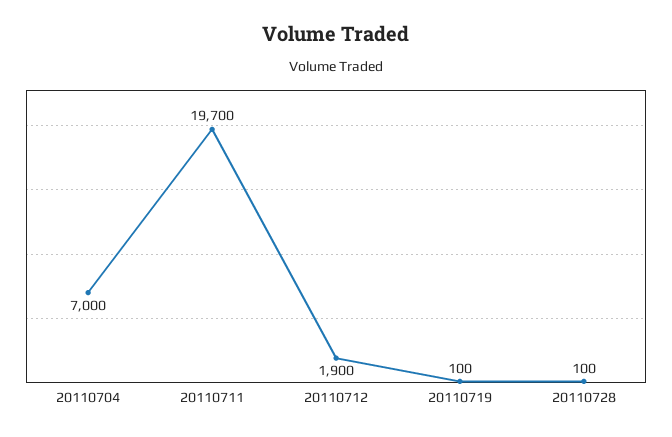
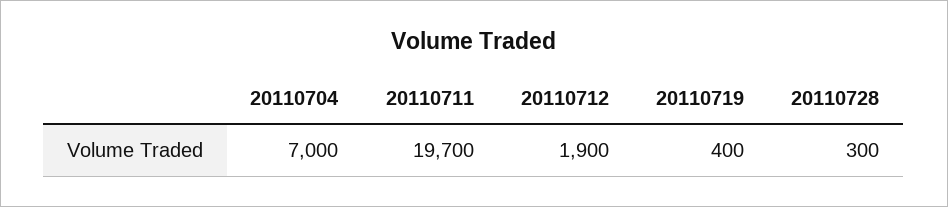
  {
    "20110704": 7000,
    "20110711": 19700,
    "20110712": 1900,
-   "20110719": 100,
+   "20110719": 400,
-   "20110728": 100
+   "20110728": 300
  }

